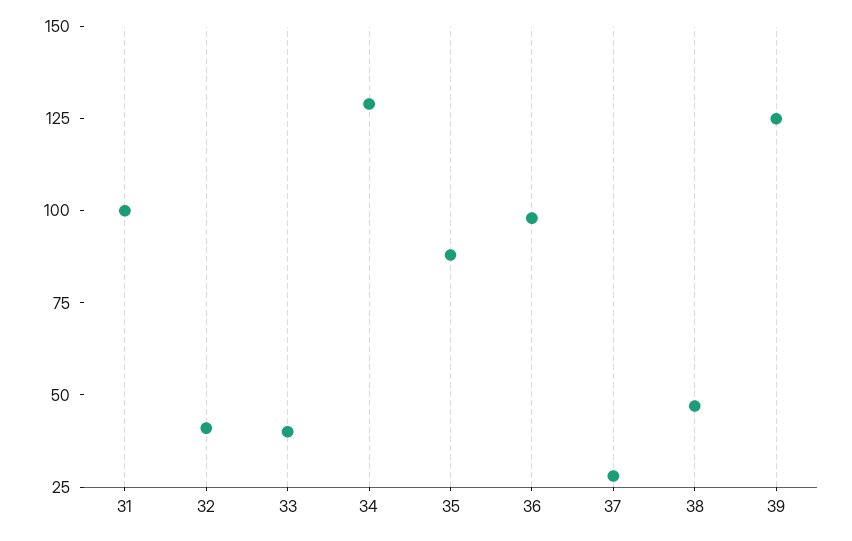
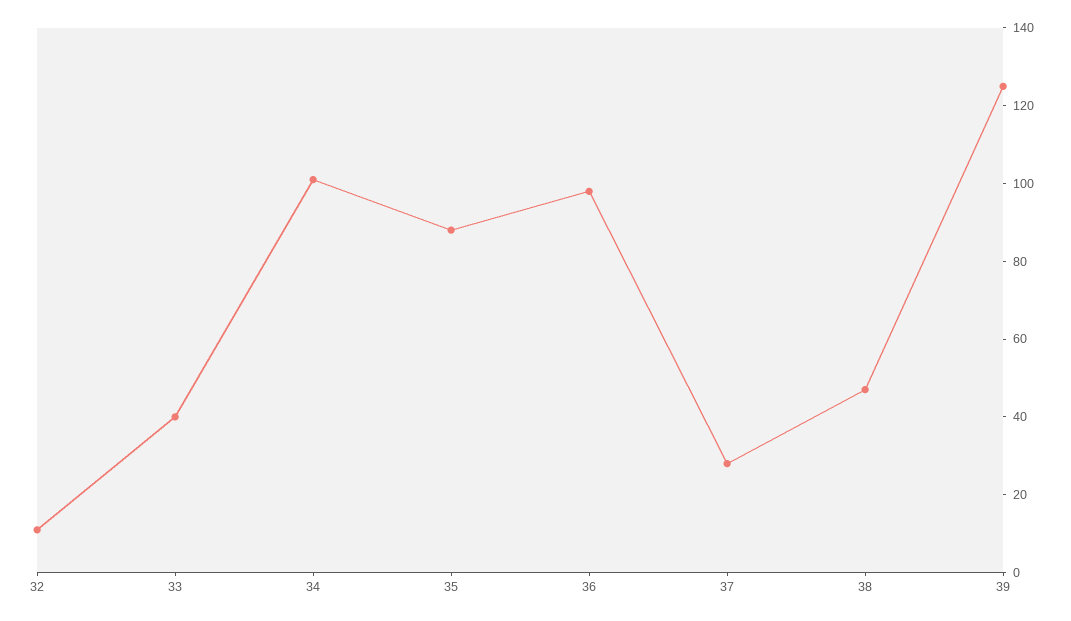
  {
-   "31": 100,
-   "32": 40,
+   "32": 10,
    "33": 40,
-   "34": 130,
+   "34": 100,
    "35": 90,
    "36": 100,
    "37": 30,
    "38": 45,
    "39": 125
  }

